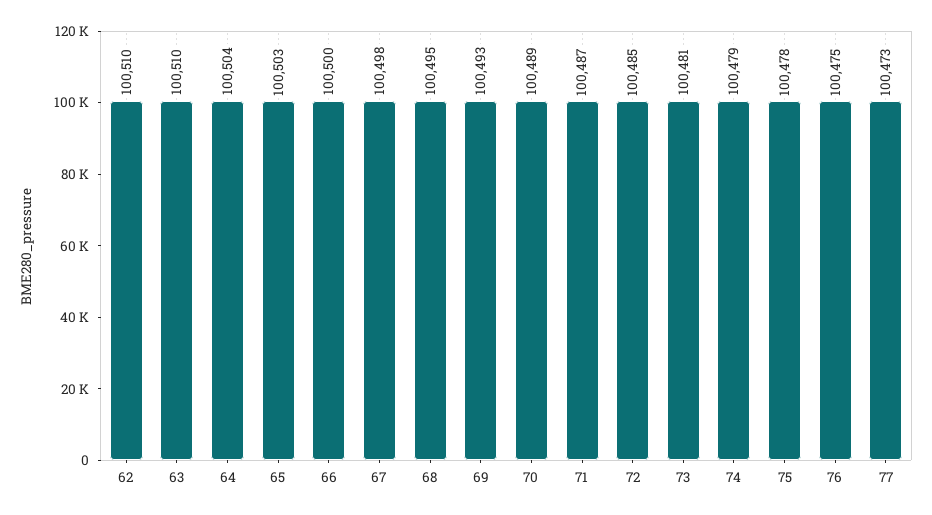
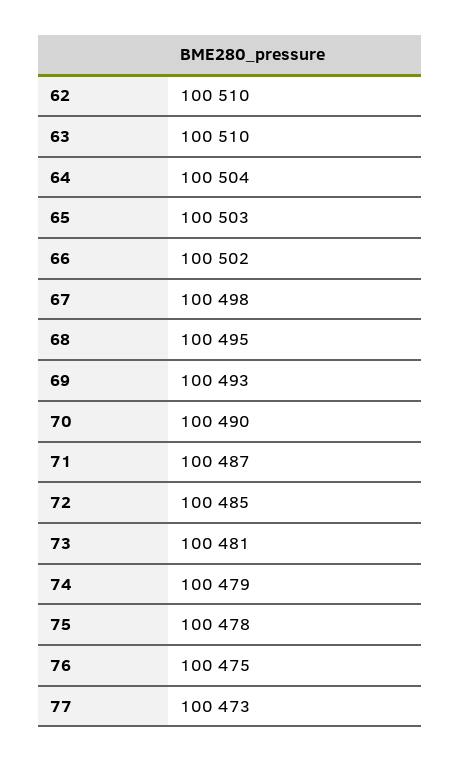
  {
    "62": 100510,
    "63": 100510,
    "64": 100504,
    "65": 100503,
-   "66": 100500,
+   "66": 100502,
    "67": 100498,
    "68": 100495,
    "69": 100493,
-   "70": 100489,
+   "70": 100490,
    "71": 100487,
    "72": 100485,
    "73": 100481,
    "74": 100479,
    "75": 100478,
    "76": 100475,
    "77": 100473
  }

